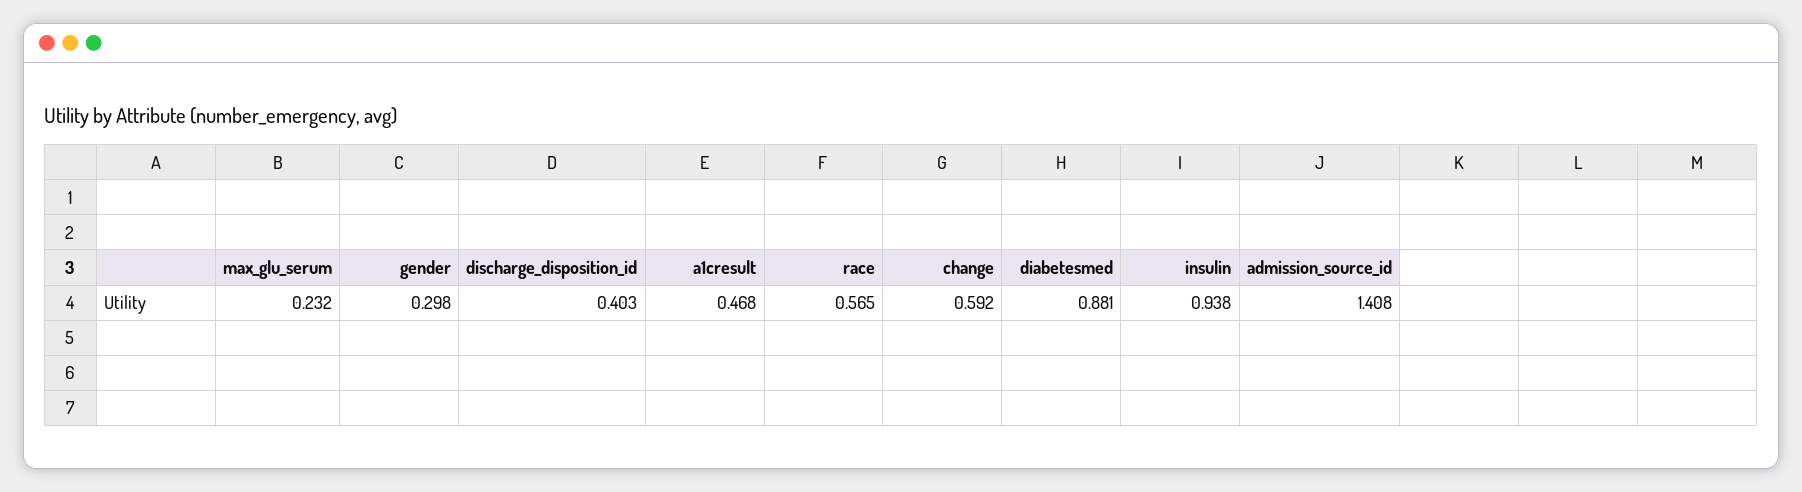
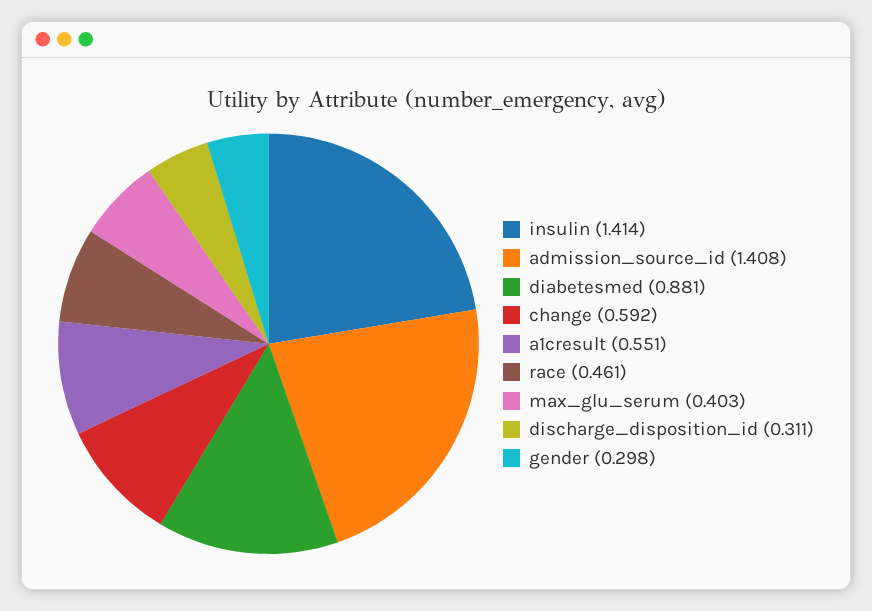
  {
-   "max_glu_serum": 0.232,
+   "max_glu_serum": 0.403,
    "gender": 0.298,
-   "discharge_disposition_id": 0.403,
+   "discharge_disposition_id": 0.311,
-   "a1cresult": 0.468,
+   "a1cresult": 0.551,
-   "race": 0.565,
+   "race": 0.461,
    "change": 0.592,
    "diabetesmed": 0.881,
-   "insulin": 0.938,
+   "insulin": 1.414,
    "admission_source_id": 1.408
  }

